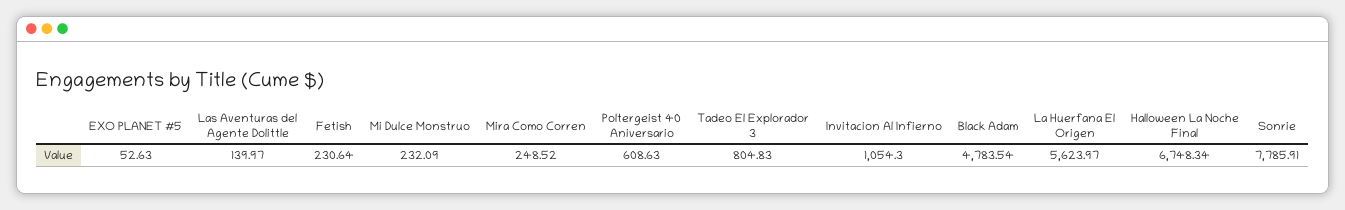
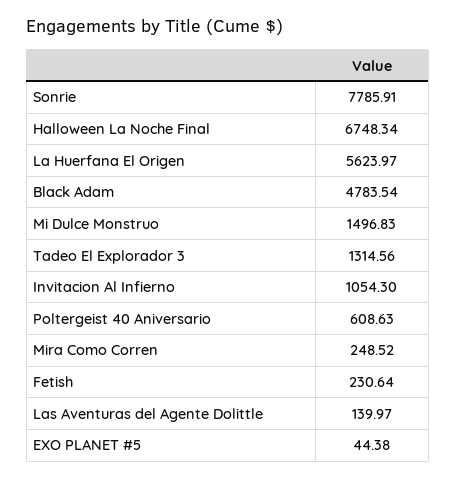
  {
-   "EXO PLANET #5": 52.63,
+   "EXO PLANET #5": 44.38,
    "Las Aventuras del Agente Dolittle": 139.97,
    "Fetish": 230.64,
-   "Mi Dulce Monstruo": 232.09,
+   "Mi Dulce Monstruo": 1496.83,
    "Mira Como Corren": 248.52,
    "Poltergeist 40 Aniversario": 608.63,
-   "Tadeo El Explorador 3": 804.83,
+   "Tadeo El Explorador 3": 1314.56,
    "Invitacion Al Infierno": 1054.3,
    "Black Adam": 4783.54,
    "La Huerfana El Origen": 5623.97,
    "Halloween La Noche Final": 6748.34,
    "Sonrie": 7785.91
  }

